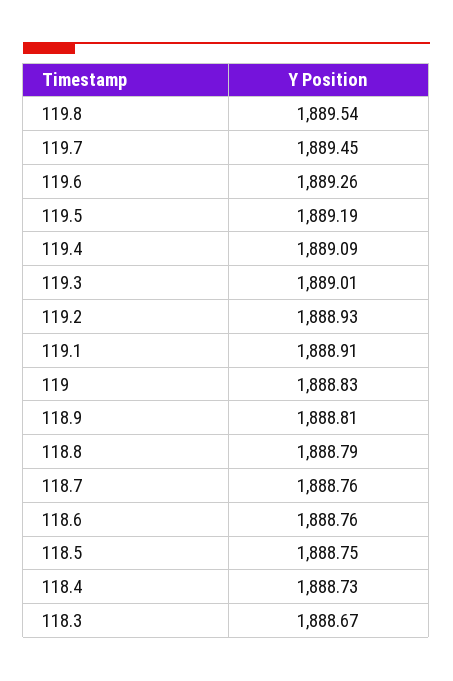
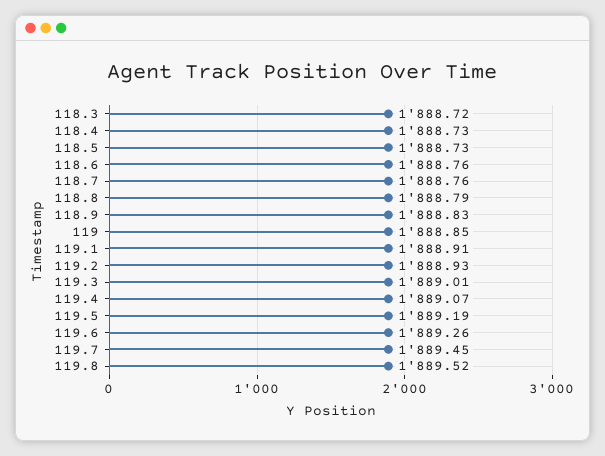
  {
-   "119.8": 1889.54,
+   "119.8": 1889.52,
    "119.7": 1889.45,
    "119.6": 1889.26,
    "119.5": 1889.19,
-   "119.4": 1889.09,
+   "119.4": 1889.07,
    "119.3": 1889.01,
    "119.2": 1888.93,
    "119.1": 1888.91,
-   "119": 1888.83,
+   "119": 1888.85,
-   "118.9": 1888.81,
+   "118.9": 1888.83,
    "118.8": 1888.79,
    "118.7": 1888.76,
    "118.6": 1888.76,
-   "118.5": 1888.75,
+   "118.5": 1888.73,
    "118.4": 1888.73,
-   "118.3": 1888.67
+   "118.3": 1888.72
  }

